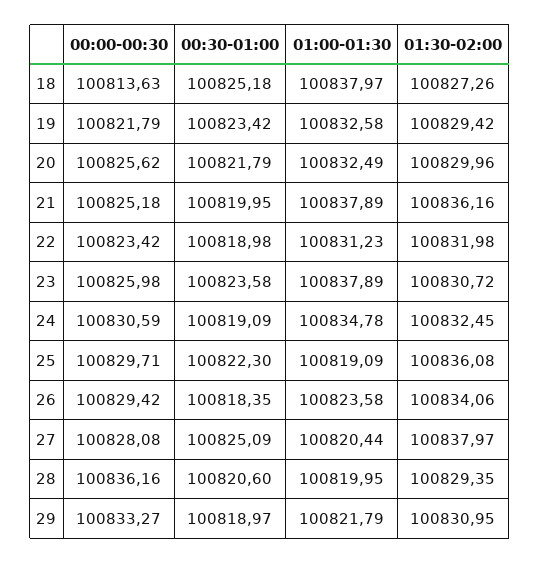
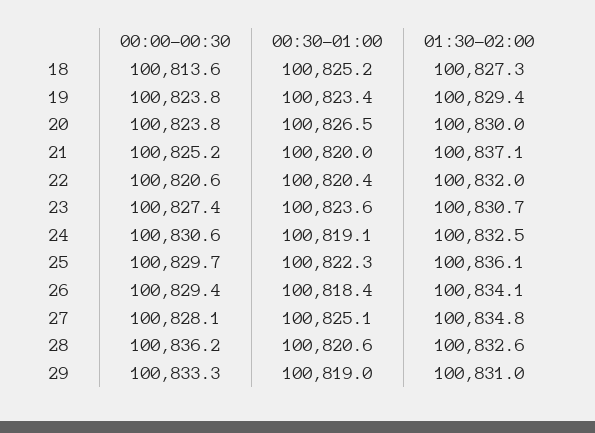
  {
    "00:00-00:30": {
      "18": 100813.63,
-     "19": 100821.79,
+     "19": 100823.8,
-     "20": 100825.62,
+     "20": 100823.8,
      "21": 100825.18,
-     "22": 100823.42,
+     "22": 100820.6,
-     "23": 100825.98,
+     "23": 100827.4,
      "24": 100830.59,
      "25": 100829.71,
      "26": 100829.42,
      "27": 100828.08,
      "28": 100836.16,
      "29": 100833.27
    },
    "00:30-01:00": {
      "18": 100825.18,
      "19": 100823.42,
-     "20": 100821.79,
+     "20": 100826.5,
      "21": 100819.95,
-     "22": 100818.98,
+     "22": 100820.4,
      "23": 100823.58,
      "24": 100819.09,
      "25": 100822.3,
      "26": 100818.35,
      "27": 100825.09,
      "28": 100820.6,
      "29": 100818.97
    },
-   "01:00-01:30": {
-     "18": 100837.97,
-     "19": 100832.58,
-     "20": 100832.49,
-     "21": 100837.89,
-     "22": 100831.23,
-     "23": 100837.89,
-     "24": 100834.78,
-     "25": 100819.09,
-     "26": 100823.58,
-     "27": 100820.44,
-     "28": 100819.95,
-     "29": 100821.79
-   },
    "01:30-02:00": {
      "18": 100827.26,
      "19": 100829.42,
      "20": 100829.96,
-     "21": 100836.16,
+     "21": 100837.1,
      "22": 100831.98,
      "23": 100830.72,
      "24": 100832.45,
      "25": 100836.08,
      "26": 100834.06,
-     "27": 100837.97,
+     "27": 100834.8,
-     "28": 100829.35,
+     "28": 100832.6,
      "29": 100830.95
    }
  }

